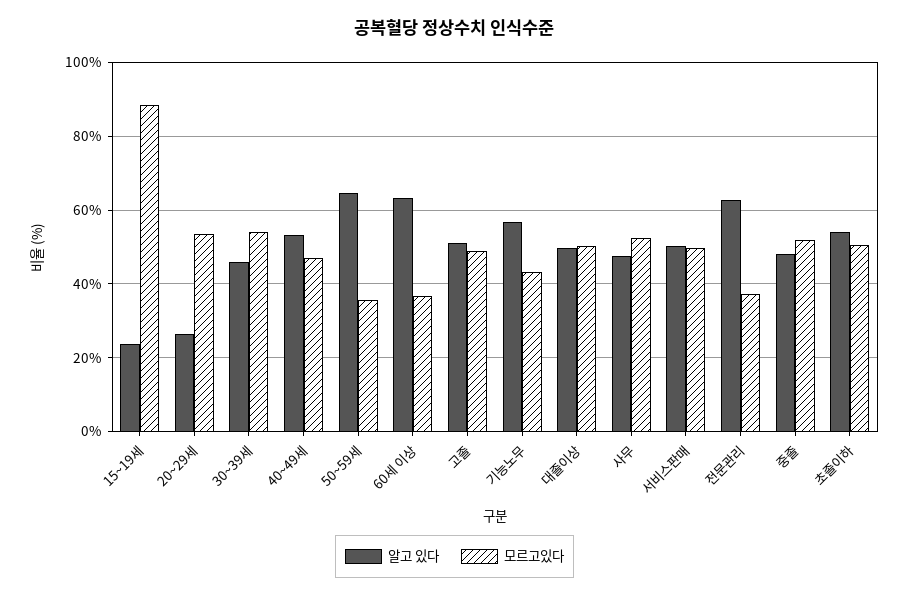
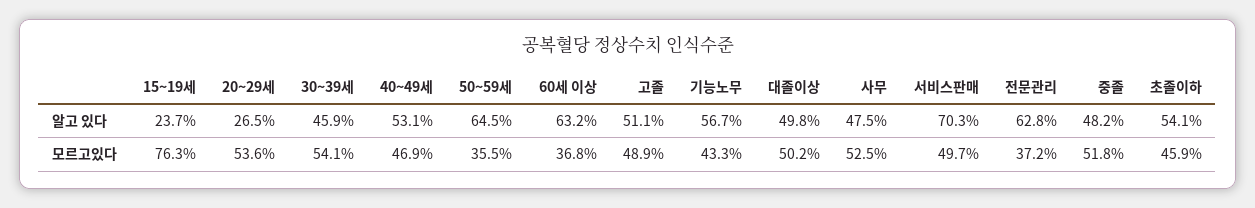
  {
    "알고 있다": {
      "15~19세": 23.7,
      "20~29세": 26.5,
      "30~39세": 45.9,
      "40~49세": 53.1,
      "50~59세": 64.5,
      "60세 이상": 63.2,
      "고졸": 51.1,
      "기능노무": 56.7,
      "대졸이상": 49.8,
      "사무": 47.5,
-     "서비스판매": 50,
+     "서비스판매": 70.3,
      "전문관리": 62.8,
      "중졸": 48.2,
      "초졸이하": 54.1
    },
    "모르고있다": {
-     "15~19세": 88,
+     "15~19세": 76.3,
      "20~29세": 53.6,
      "30~39세": 54.1,
      "40~49세": 46.9,
      "50~59세": 35.5,
      "60세 이상": 36.8,
      "고졸": 48.9,
      "기능노무": 43.3,
      "대졸이상": 50.2,
      "사무": 52.5,
      "서비스판매": 49.7,
      "전문관리": 37.2,
      "중졸": 51.8,
-     "초졸이하": 50
+     "초졸이하": 45.9
    }
  }

